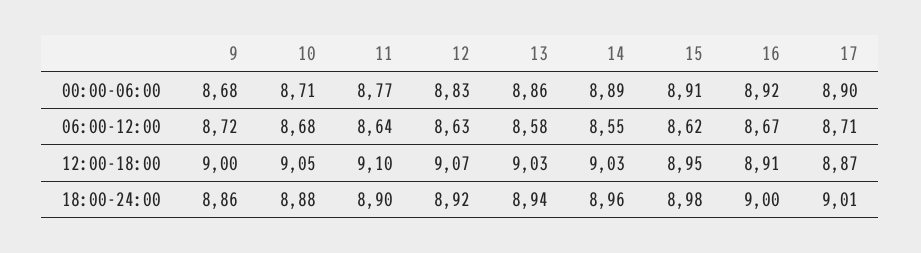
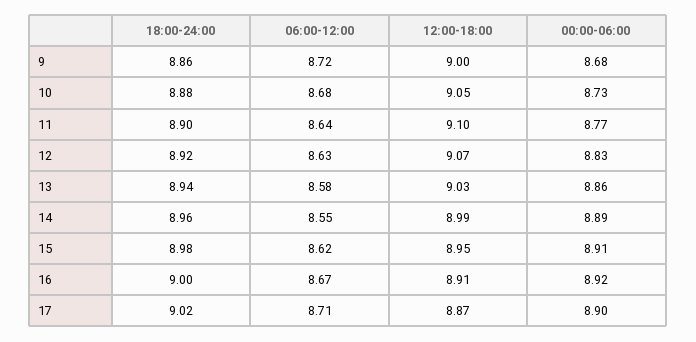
  {
    "9": {
      "00:00-06:00": 8.68,
      "06:00-12:00": 8.72,
      "12:00-18:00": 9,
      "18:00-24:00": 8.86
    },
    "10": {
-     "00:00-06:00": 8.71,
+     "00:00-06:00": 8.73,
      "06:00-12:00": 8.68,
      "12:00-18:00": 9.05,
      "18:00-24:00": 8.88
    },
    "11": {
      "00:00-06:00": 8.77,
      "06:00-12:00": 8.64,
      "12:00-18:00": 9.1,
      "18:00-24:00": 8.9
    },
    "12": {
      "00:00-06:00": 8.83,
      "06:00-12:00": 8.63,
      "12:00-18:00": 9.07,
      "18:00-24:00": 8.92
    },
    "13": {
      "00:00-06:00": 8.86,
      "06:00-12:00": 8.58,
      "12:00-18:00": 9.03,
      "18:00-24:00": 8.94
    },
    "14": {
      "00:00-06:00": 8.89,
      "06:00-12:00": 8.55,
-     "12:00-18:00": 9.03,
+     "12:00-18:00": 8.99,
      "18:00-24:00": 8.96
    },
    "15": {
      "00:00-06:00": 8.91,
      "06:00-12:00": 8.62,
      "12:00-18:00": 8.95,
      "18:00-24:00": 8.98
    },
    "16": {
      "00:00-06:00": 8.92,
      "06:00-12:00": 8.67,
      "12:00-18:00": 8.91,
      "18:00-24:00": 9
    },
    "17": {
      "00:00-06:00": 8.9,
      "06:00-12:00": 8.71,
      "12:00-18:00": 8.87,
-     "18:00-24:00": 9.01
+     "18:00-24:00": 9.02
    }
  }

